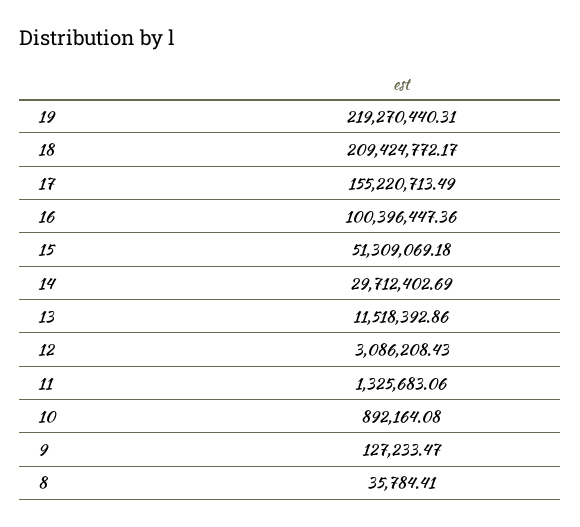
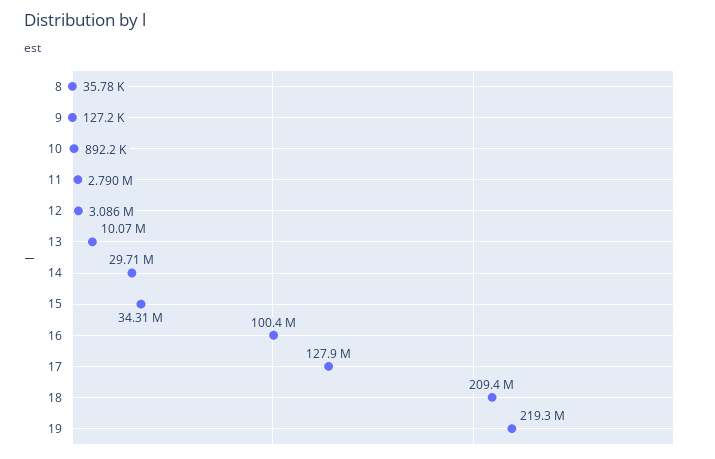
  {
    "19": 219270440.31,
    "18": 209424772.17,
-   "17": 155220713.49,
+   "17": 127900000,
    "16": 100396447.36,
-   "15": 51309069.18,
+   "15": 34310000,
    "14": 29712402.69,
-   "13": 11518392.86,
+   "13": 10070000,
    "12": 3086208.43,
-   "11": 1325683.06,
+   "11": 2790000,
    "10": 892164.08,
    "9": 127233.47,
    "8": 35784.41
  }

